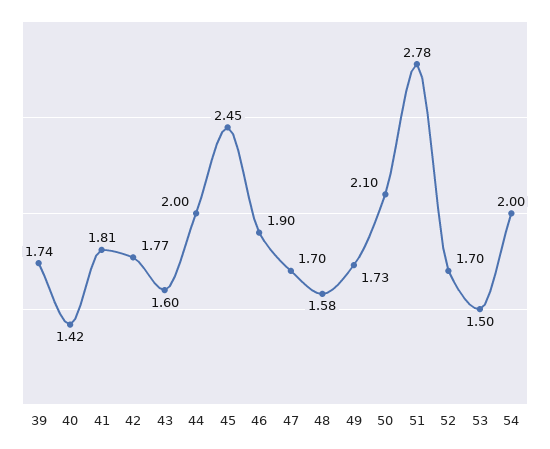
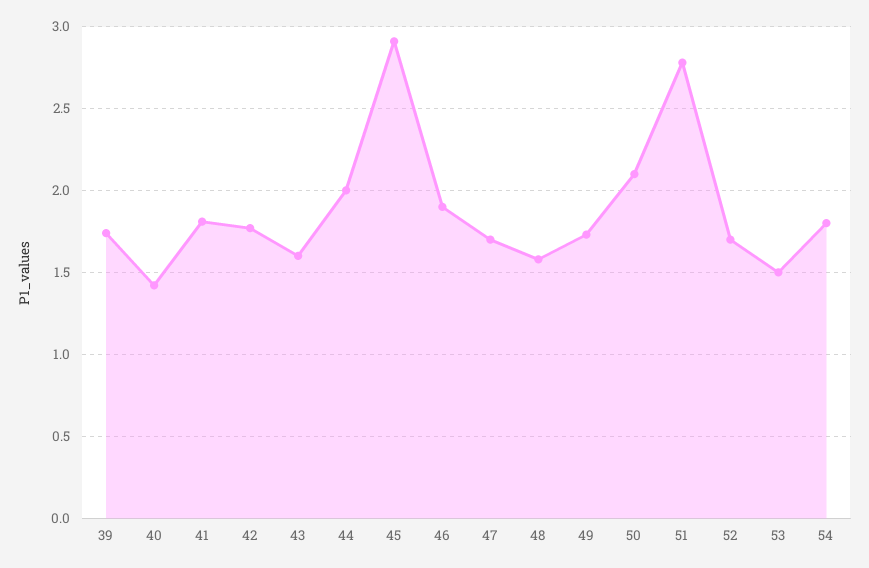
  {
    "39": 1.74,
    "40": 1.42,
    "41": 1.81,
    "42": 1.77,
    "43": 1.6,
    "44": 2,
-   "45": 2.45,
+   "45": 2.9,
    "46": 1.9,
    "47": 1.7,
    "48": 1.58,
    "49": 1.73,
    "50": 2.1,
    "51": 2.78,
    "52": 1.7,
    "53": 1.5,
-   "54": 2
+   "54": 1.8
  }

